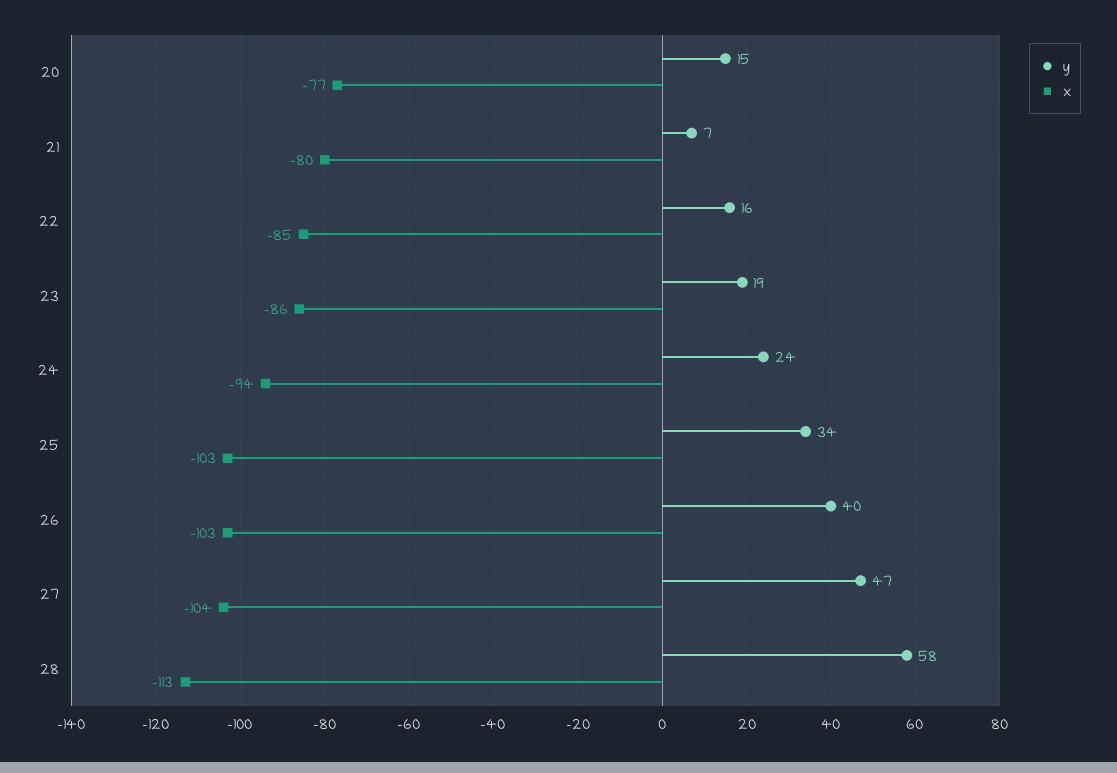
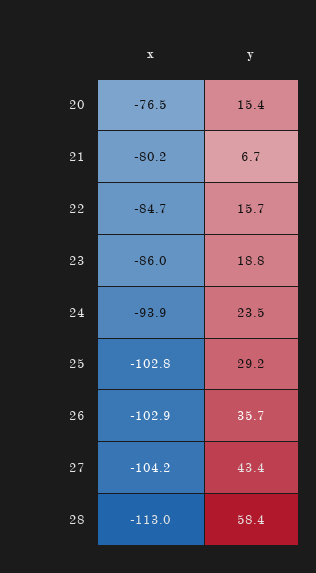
  {
    "y": {
      "20": 15.4,
      "21": 6.7,
      "22": 15.7,
      "23": 18.8,
      "24": 23.5,
-     "25": 34,
+     "25": 29.2,
-     "26": 40,
+     "26": 35.7,
-     "27": 47,
+     "27": 43.4,
      "28": 58.4
    },
    "x": {
      "20": -76.5,
      "21": -80.2,
      "22": -84.7,
      "23": -86,
      "24": -93.9,
      "25": -102.8,
      "26": -102.9,
      "27": -104.2,
      "28": -113
    }
  }

